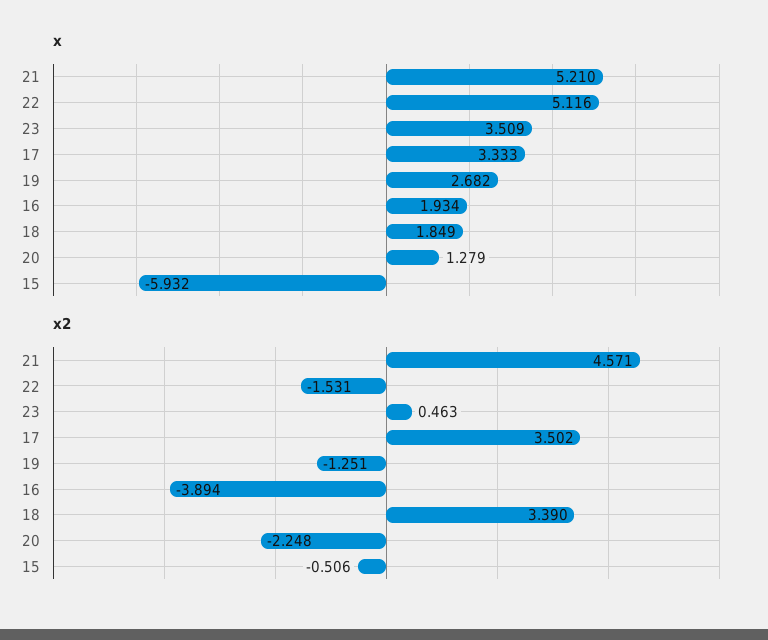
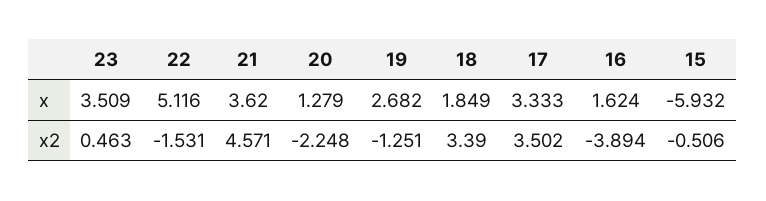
  {
    "x": {
-     "21": 5.21,
+     "21": 3.62,
      "22": 5.116,
      "23": 3.509,
      "17": 3.333,
      "19": 2.682,
-     "16": 1.934,
+     "16": 1.624,
      "18": 1.849,
      "20": 1.279,
      "15": -5.932
    },
    "x2": {
      "21": 4.571,
      "22": -1.531,
      "23": 0.463,
      "17": 3.502,
      "19": -1.251,
      "16": -3.894,
      "18": 3.39,
      "20": -2.248,
      "15": -0.506
    }
  }

